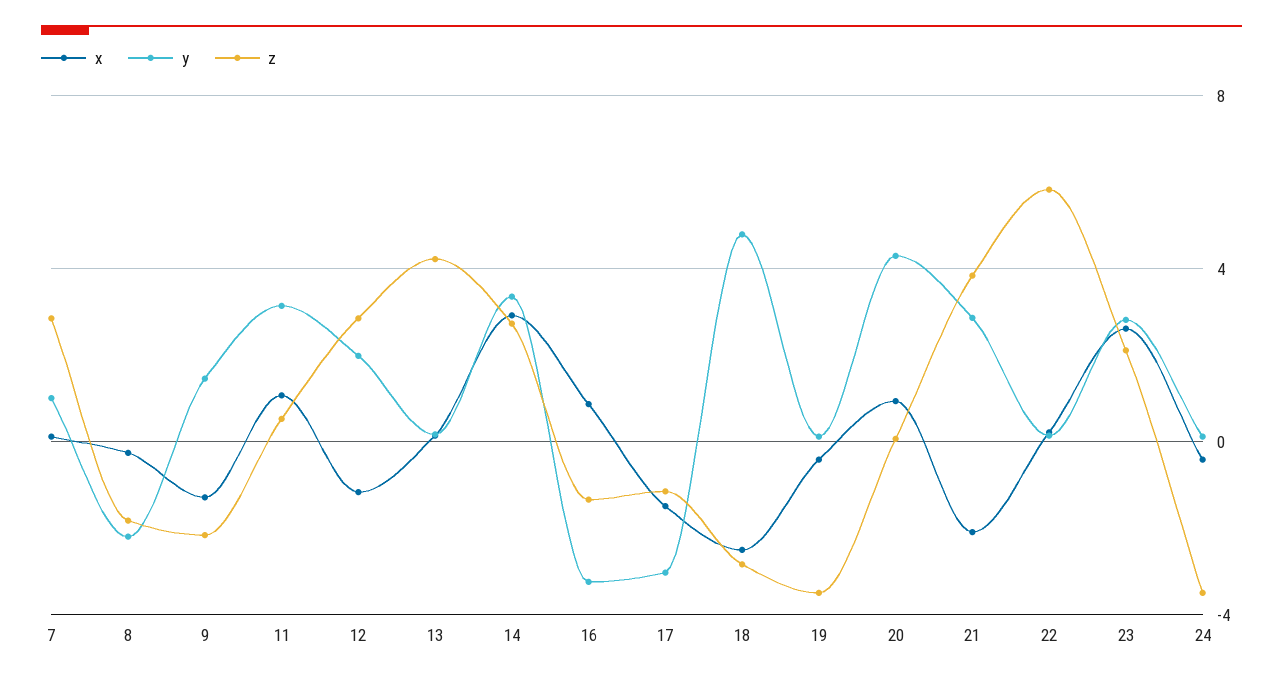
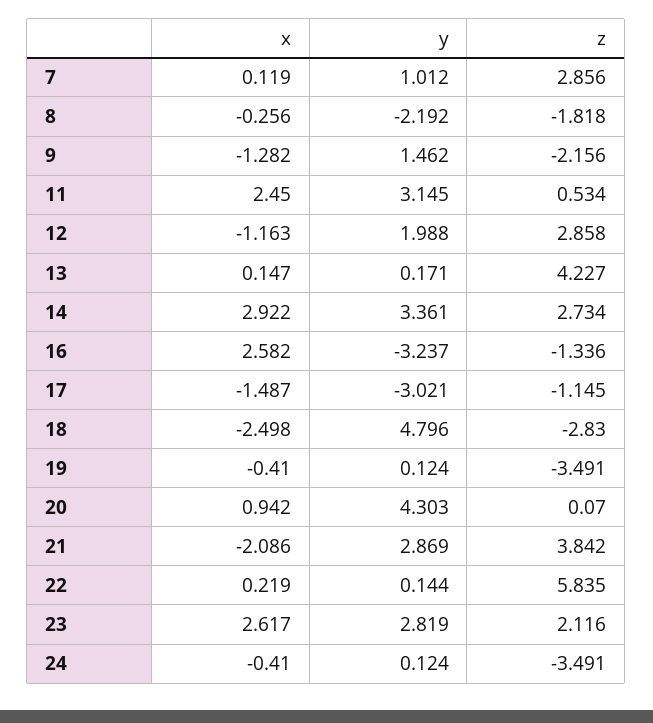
  {
    "x": {
      "7": 0.119,
      "8": -0.256,
      "9": -1.282,
-     "11": 1,
+     "11": 2.45,
      "12": -1.163,
      "13": 0.147,
      "14": 2.922,
-     "16": 1,
+     "16": 2.582,
      "17": -1.487,
      "18": -2.498,
      "19": -0.41,
      "20": 0.942,
      "21": -2.086,
      "22": 0.219,
      "23": 2.617,
      "24": -0.41
    },
    "y": {
      "7": 1.012,
      "8": -2.192,
      "9": 1.462,
      "11": 3.145,
      "12": 1.988,
      "13": 0.171,
      "14": 3.361,
      "16": -3.237,
      "17": -3.021,
      "18": 4.796,
      "19": 0.124,
      "20": 4.303,
      "21": 2.869,
      "22": 0.144,
      "23": 2.819,
      "24": 0.124
    },
    "z": {
      "7": 2.856,
      "8": -1.818,
      "9": -2.156,
      "11": 0.534,
      "12": 2.858,
      "13": 4.227,
      "14": 2.734,
      "16": -1.336,
      "17": -1.145,
      "18": -2.83,
      "19": -3.491,
      "20": 0.07,
      "21": 3.842,
      "22": 5.835,
      "23": 2.116,
      "24": -3.491
    }
  }

